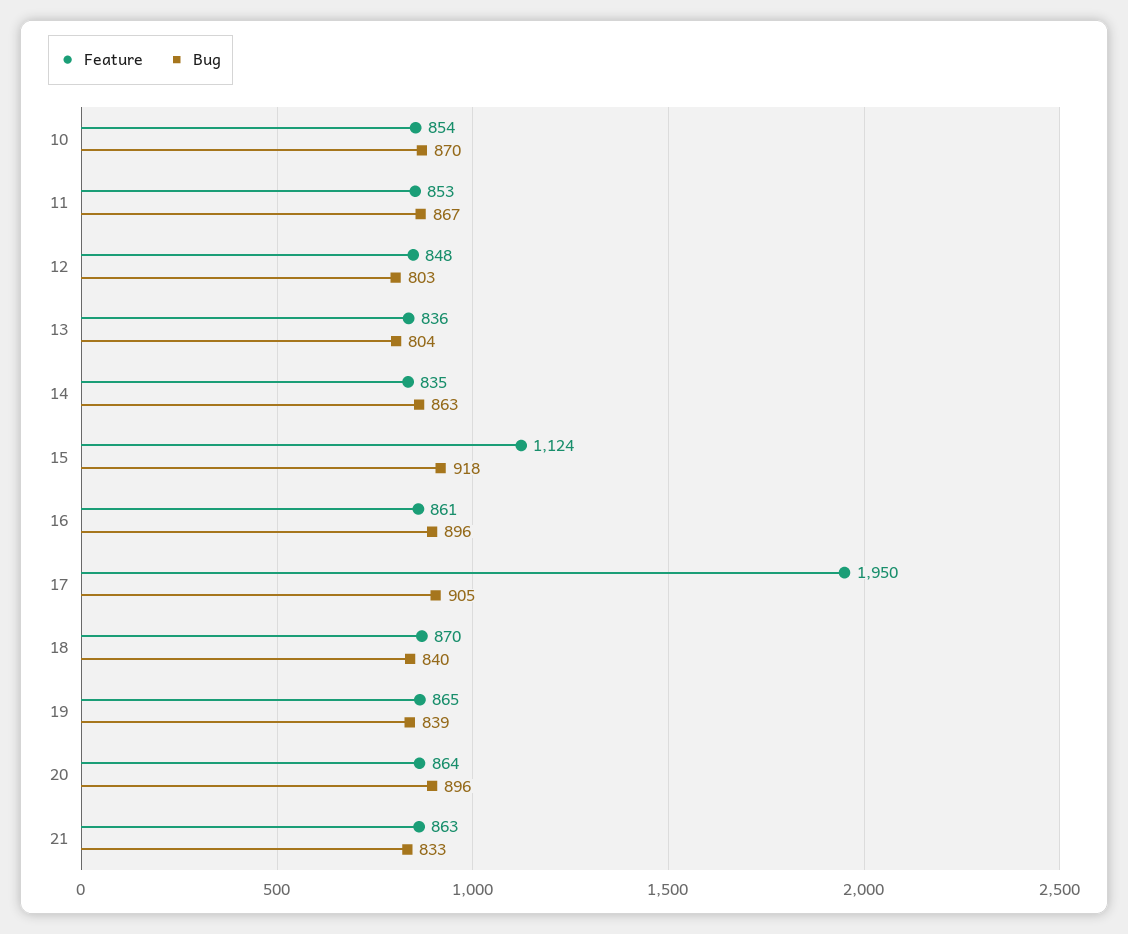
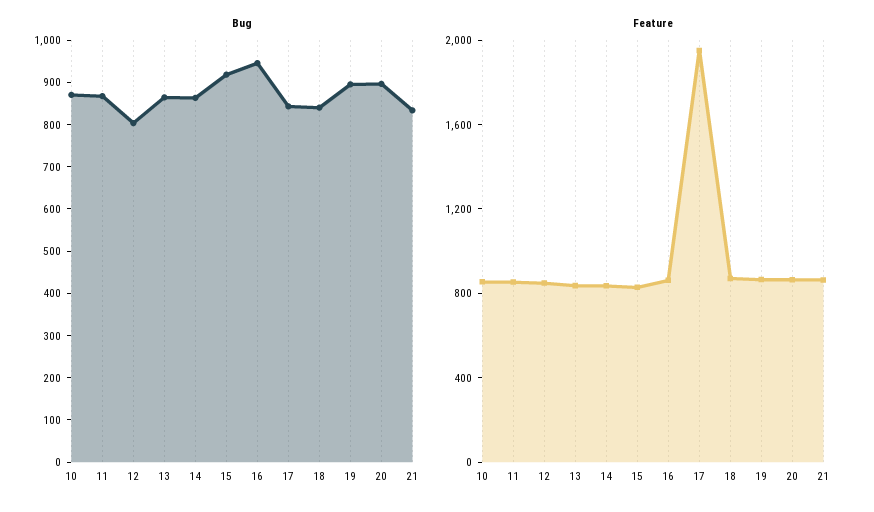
  {
    "Feature": {
      "10": 854,
      "11": 853,
      "12": 848,
      "13": 836,
      "14": 835,
-     "15": 1124,
+     "15": 800,
      "16": 861,
      "17": 1950,
      "18": 870,
      "19": 865,
      "20": 864,
      "21": 863
    },
    "Bug": {
      "10": 870,
      "11": 867,
      "12": 803,
-     "13": 804,
+     "13": 860,
      "14": 863,
      "15": 918,
-     "16": 896,
+     "16": 940,
-     "17": 905,
+     "17": 840,
      "18": 840,
-     "19": 839,
+     "19": 900,
      "20": 896,
      "21": 833
    }
  }

